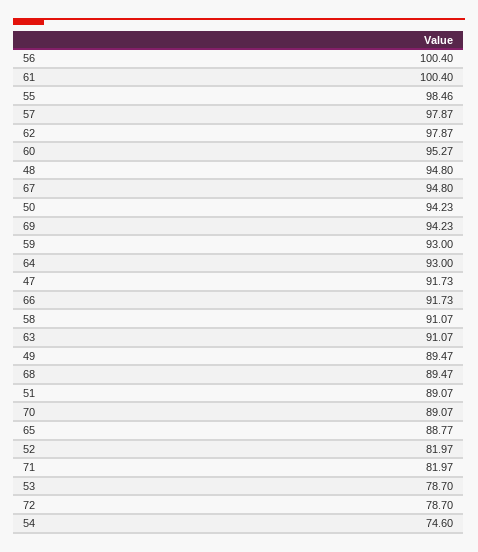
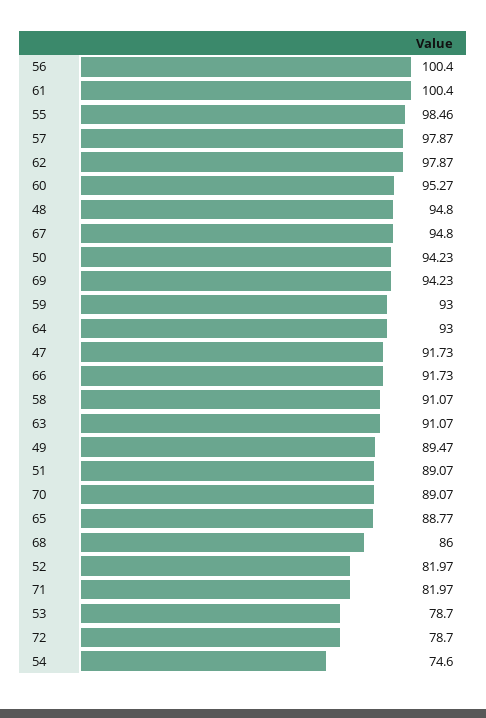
  {
    "56": 100.4,
    "61": 100.4,
    "55": 98.46,
    "57": 97.87,
    "62": 97.87,
    "60": 95.27,
    "48": 94.8,
    "67": 94.8,
    "50": 94.23,
    "69": 94.23,
    "59": 93,
    "64": 93,
    "47": 91.73,
    "66": 91.73,
    "58": 91.07,
    "63": 91.07,
    "49": 89.47,
-   "68": 89.47,
+   "68": 86,
    "51": 89.07,
    "70": 89.07,
    "65": 88.77,
    "52": 81.97,
    "71": 81.97,
    "53": 78.7,
    "72": 78.7,
    "54": 74.6
  }

